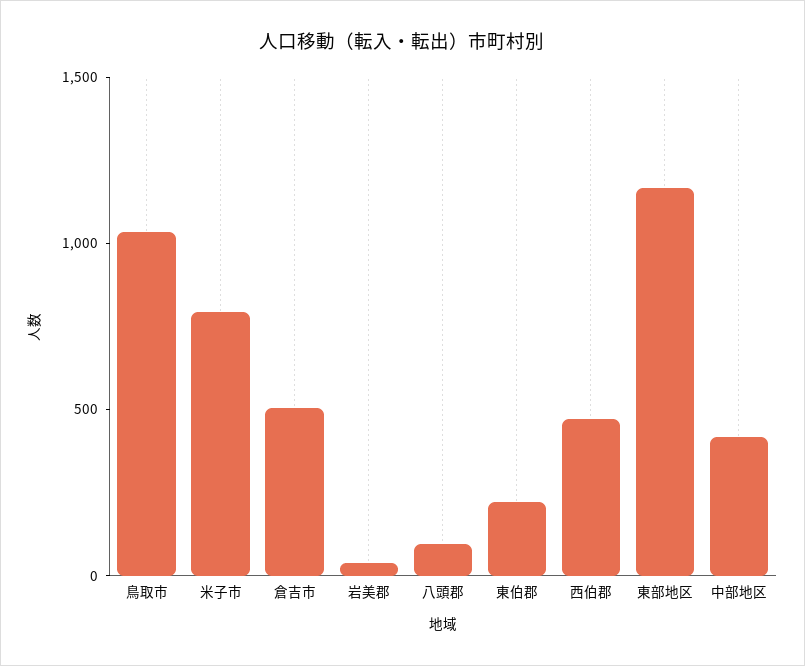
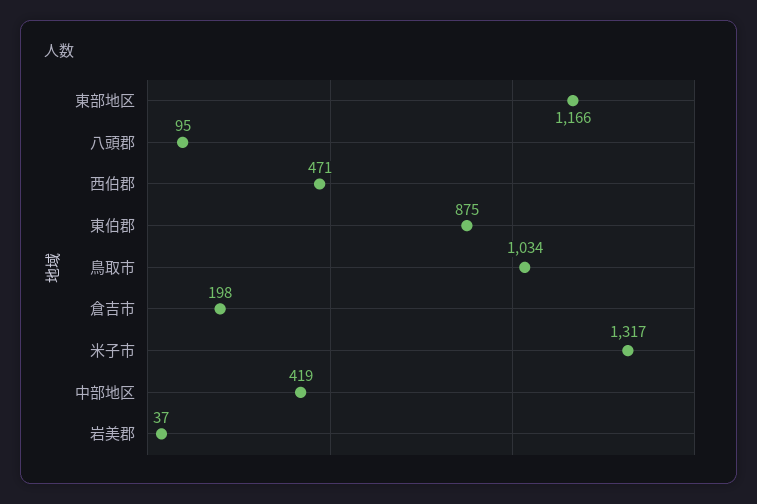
  {
    "鳥取市": 1034,
-   "米子市": 800,
+   "米子市": 1317,
-   "倉吉市": 500,
+   "倉吉市": 198,
    "岩美郡": 37,
    "八頭郡": 95,
-   "東伯郡": 200,
+   "東伯郡": 875,
    "西伯郡": 471,
    "東部地区": 1166,
    "中部地区": 419
  }

